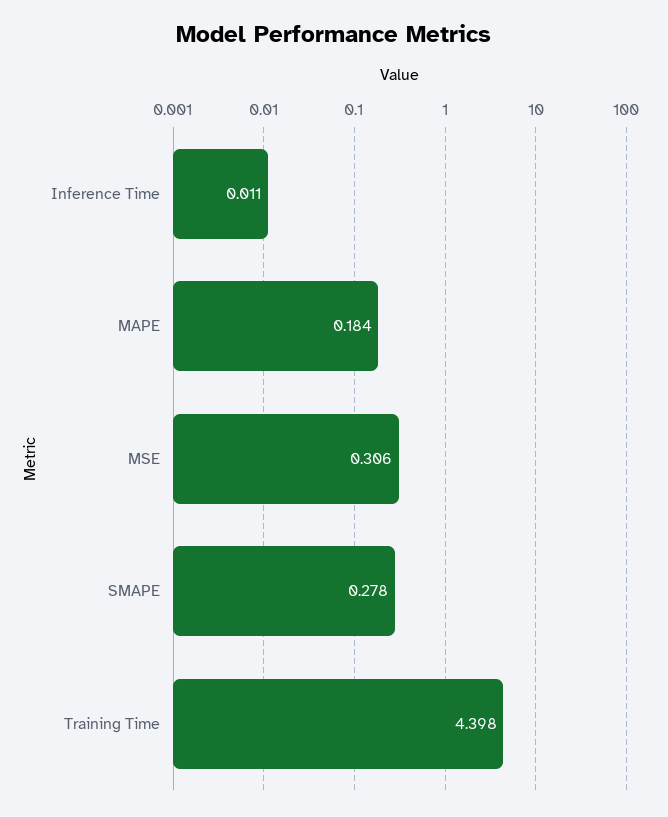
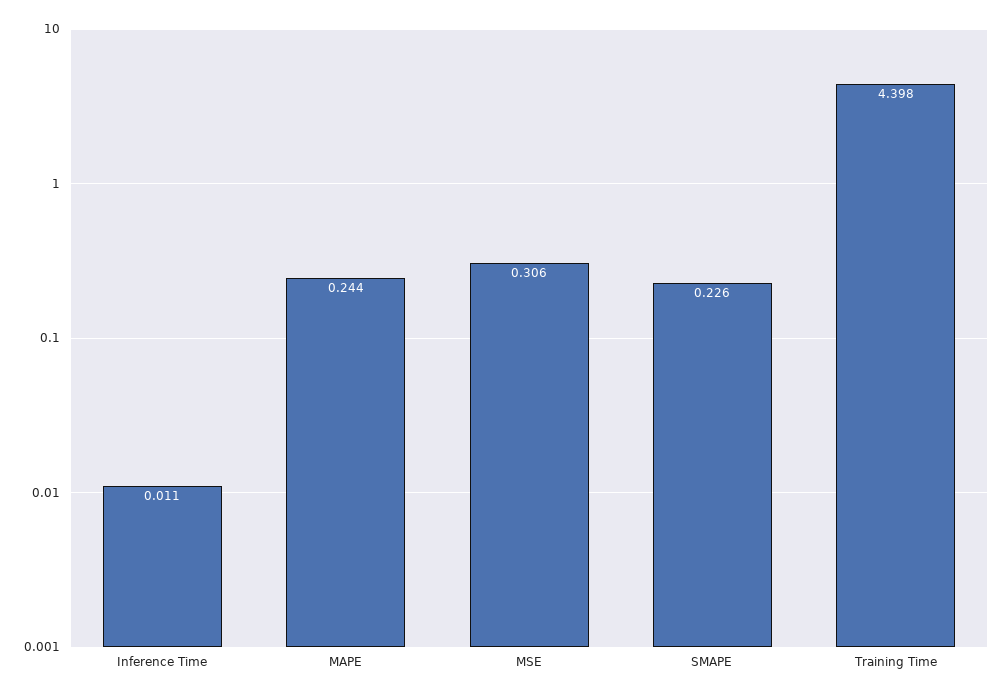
  {
    "Inference Time": 0.011,
-   "MAPE": 0.184,
+   "MAPE": 0.244,
    "MSE": 0.306,
-   "SMAPE": 0.278,
+   "SMAPE": 0.226,
    "Training Time": 4.398
  }

